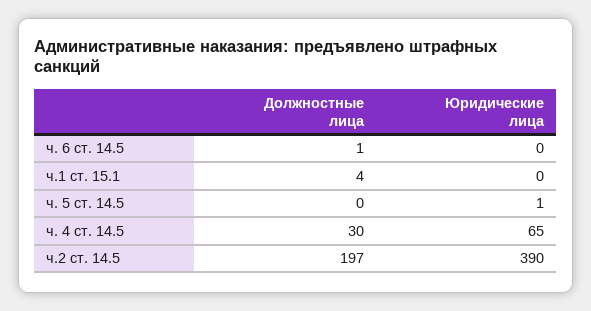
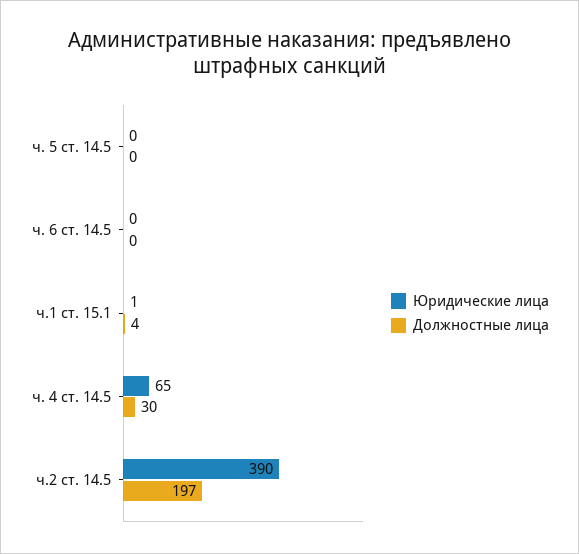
  {
    "Должностные лица": {
-     "ч. 6 ст. 14.5": 1,
+     "ч. 6 ст. 14.5": 0,
      "ч.1 ст. 15.1": 4,
      "ч. 5 ст. 14.5": 0,
      "ч. 4 ст. 14.5": 30,
      "ч.2 ст. 14.5": 197
    },
    "Юридические лица": {
      "ч. 6 ст. 14.5": 0,
-     "ч.1 ст. 15.1": 0,
+     "ч.1 ст. 15.1": 1,
-     "ч. 5 ст. 14.5": 1,
+     "ч. 5 ст. 14.5": 0,
      "ч. 4 ст. 14.5": 65,
      "ч.2 ст. 14.5": 390
    }
  }

